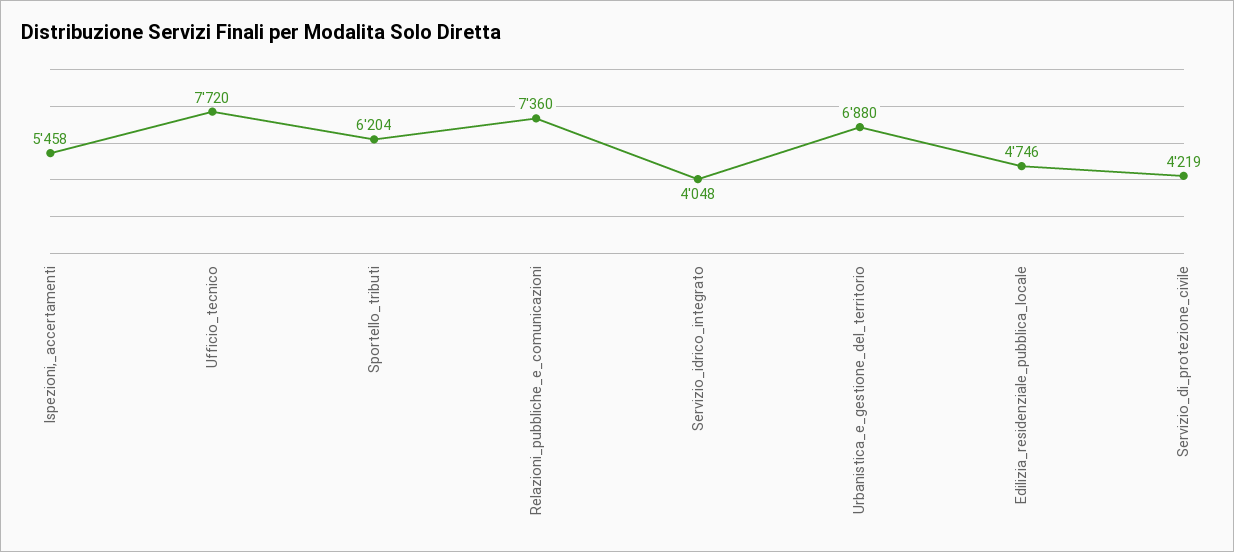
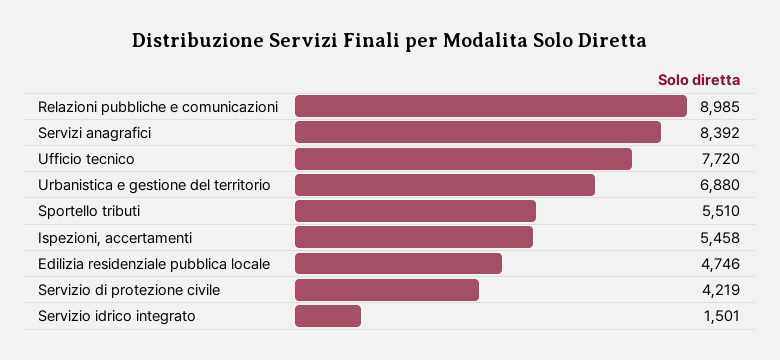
  {
    "Ispezioni,_accertamenti": 5458,
    "Ufficio_tecnico": 7720,
-   "Sportello_tributi": 6204,
+   "Sportello_tributi": 5510,
-   "Relazioni_pubbliche_e_comunicazioni": 7360,
+   "Relazioni_pubbliche_e_comunicazioni": 8985,
-   "Servizio_idrico_integrato": 4048,
+   "Servizio_idrico_integrato": 1501,
    "Urbanistica_e_gestione_del_territorio": 6880,
    "Edilizia_residenziale_pubblica_locale": 4746,
-   "Servizio_di_protezione_civile": 4219
+   "Servizio_di_protezione_civile": 4219,
+   "Servizi anagrafici": 8392
  }

